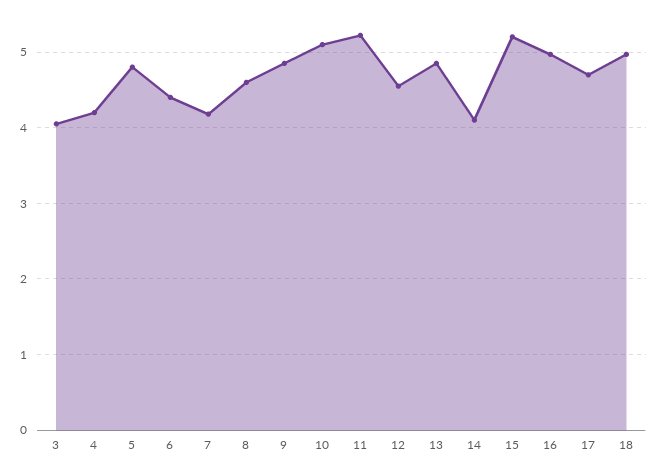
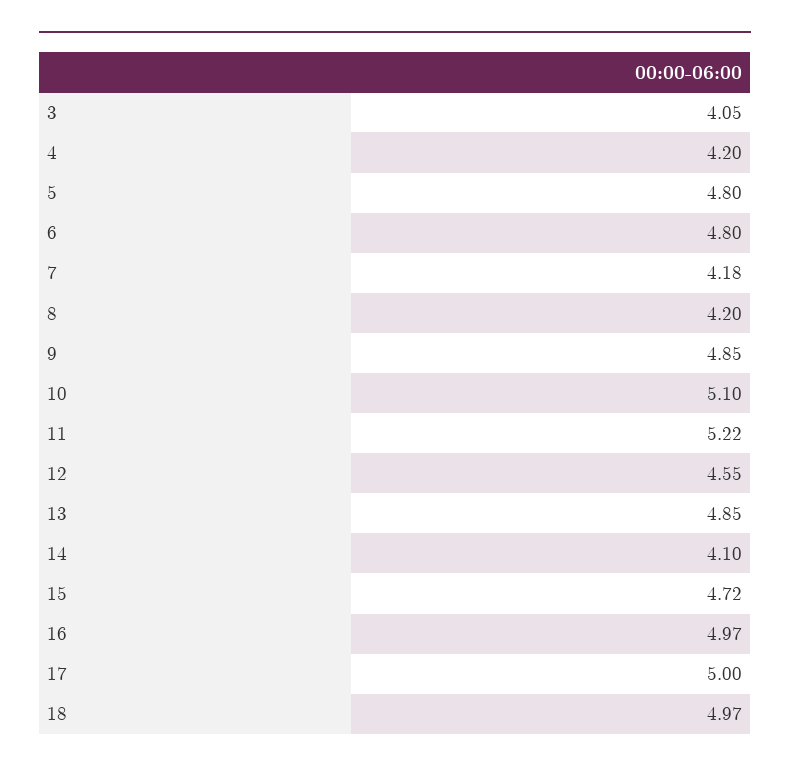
  {
    "3": 4.05,
    "4": 4.2,
    "5": 4.8,
-   "6": 4.4,
+   "6": 4.8,
    "7": 4.18,
-   "8": 4.6,
+   "8": 4.2,
    "9": 4.85,
    "10": 5.1,
    "11": 5.22,
    "12": 4.55,
    "13": 4.85,
    "14": 4.1,
-   "15": 5.2,
+   "15": 4.72,
    "16": 4.97,
-   "17": 4.7,
+   "17": 5,
    "18": 4.97
  }

